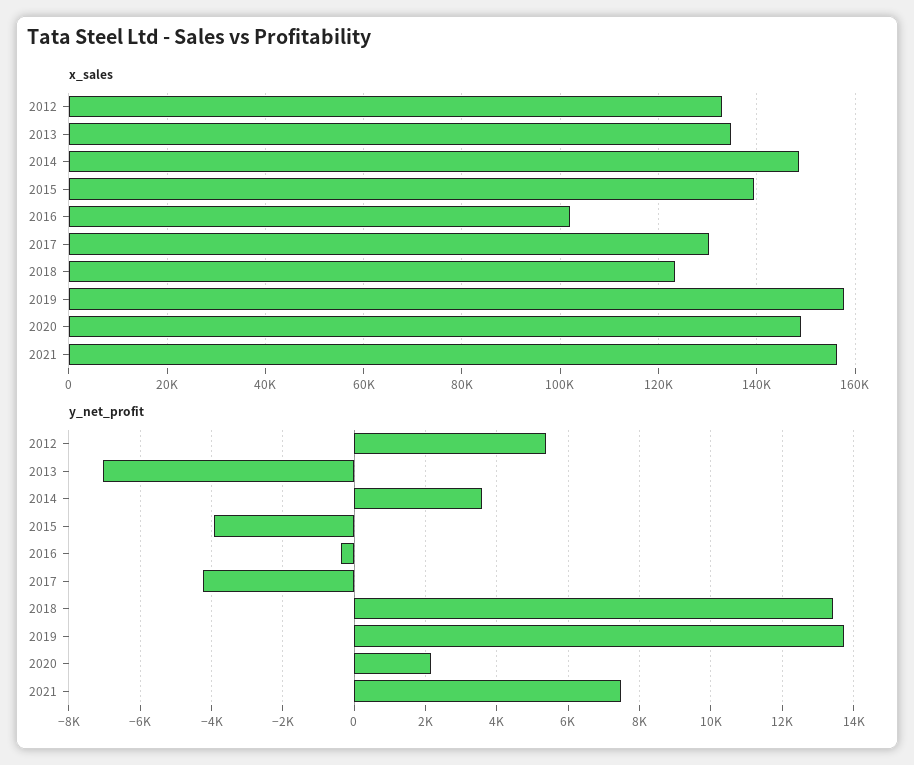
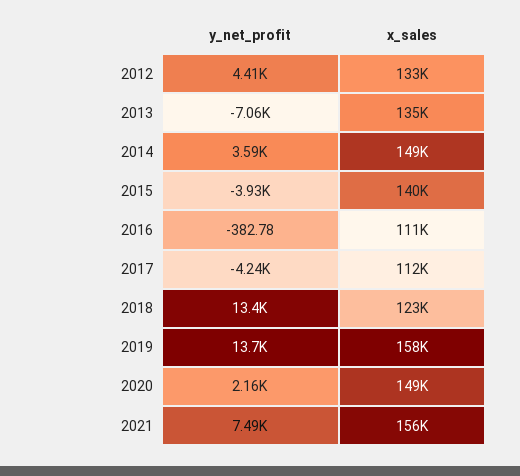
  {
    "x_sales": {
      "2012": 133000,
      "2013": 135000,
      "2014": 149000,
      "2015": 140000,
-     "2016": 102000,
+     "2016": 111000,
-     "2017": 130000,
+     "2017": 112000,
      "2018": 123000,
      "2019": 158000,
      "2020": 149000,
      "2021": 156000
    },
    "y_net_profit": {
-     "2012": 5400,
+     "2012": 4410,
      "2013": -7060,
      "2014": 3590,
      "2015": -3930,
      "2016": -382.78,
      "2017": -4240,
      "2018": 13400,
      "2019": 13700,
      "2020": 2160,
      "2021": 7490
    }
  }

